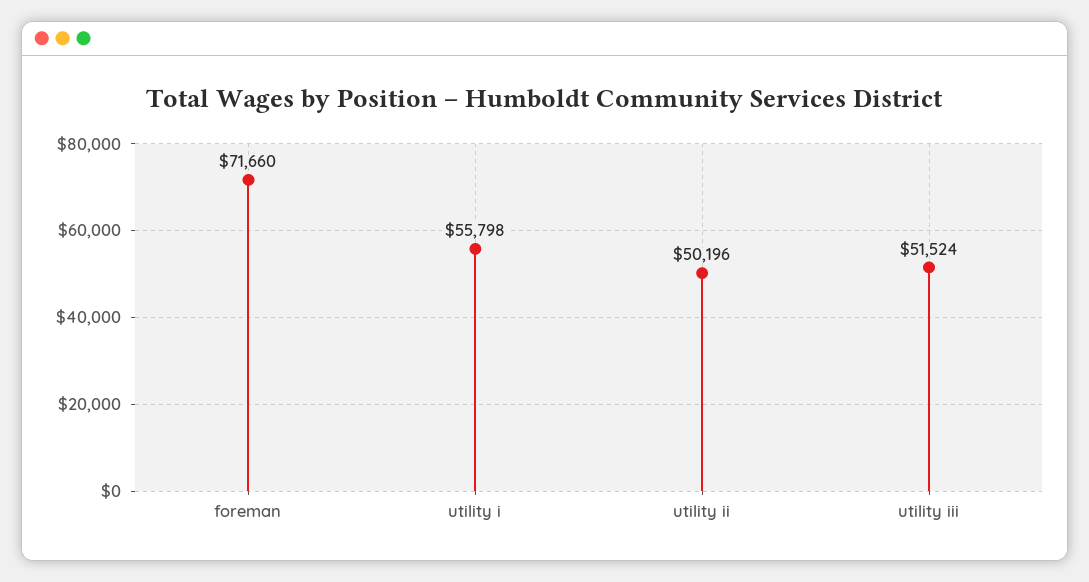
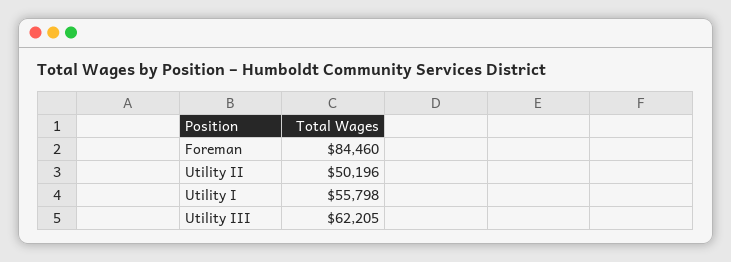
  {
-   "foreman": 71660,
+   "foreman": 84460,
    "utility i": 55798,
    "utility ii": 50196,
-   "utility iii": 51524
+   "utility iii": 62205
  }

